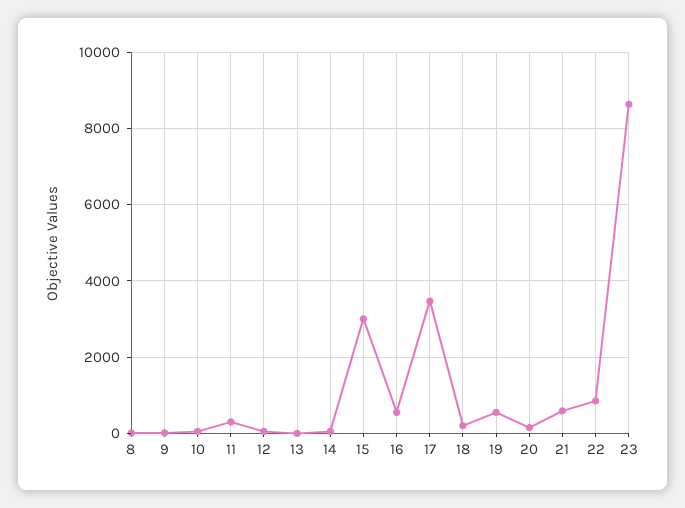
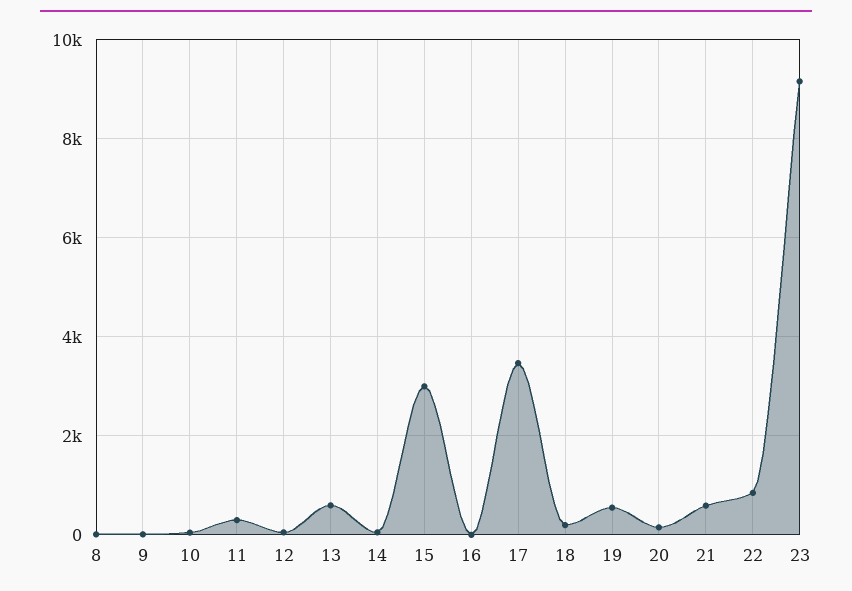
  {
    "8": 0,
    "9": 0,
    "10": 0,
    "11": 400,
    "12": 0,
-   "13": 0,
+   "13": 600,
    "14": 0,
    "15": 3000,
-   "16": 600,
+   "16": 0,
    "17": 3400,
    "18": 200,
    "19": 600,
    "20": 200,
    "21": 600,
    "22": 800,
-   "23": 8600
+   "23": 9200
  }

